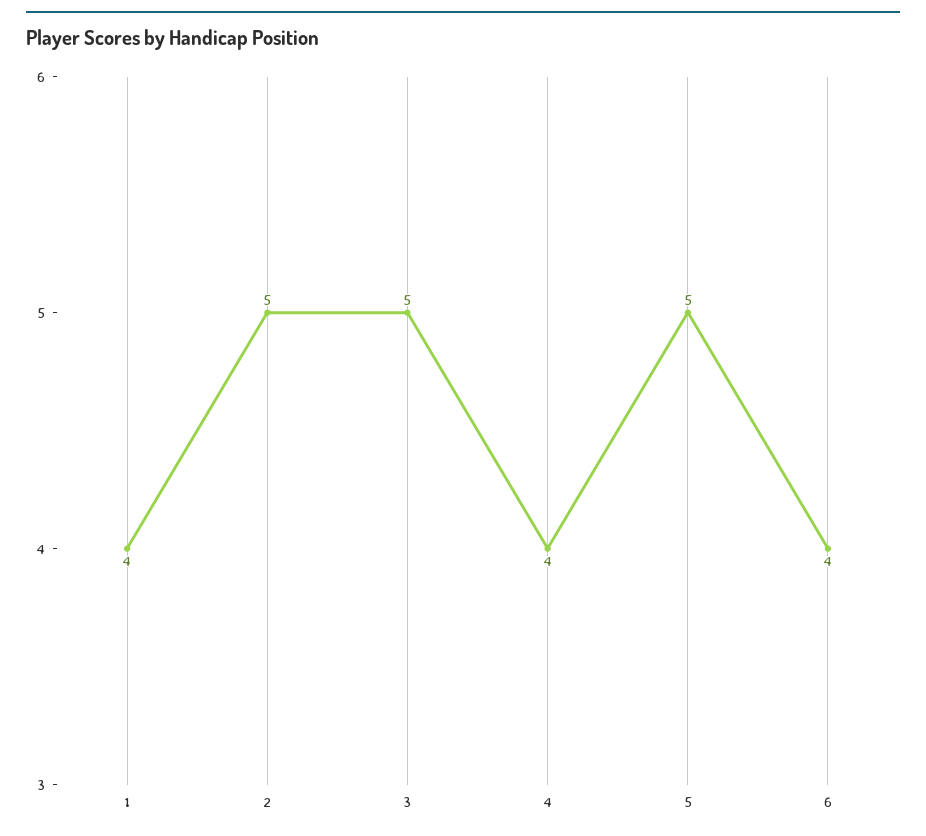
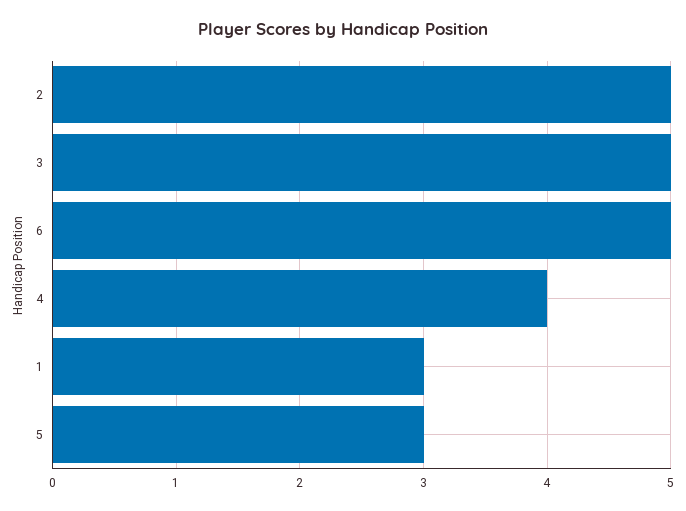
  {
-   "1": 4,
+   "1": 3,
    "2": 5,
    "3": 5,
    "4": 4,
-   "5": 5,
+   "5": 3,
-   "6": 4
+   "6": 5
  }

